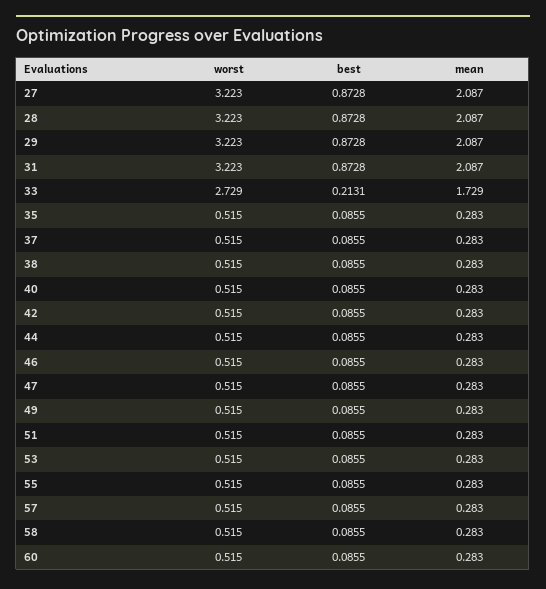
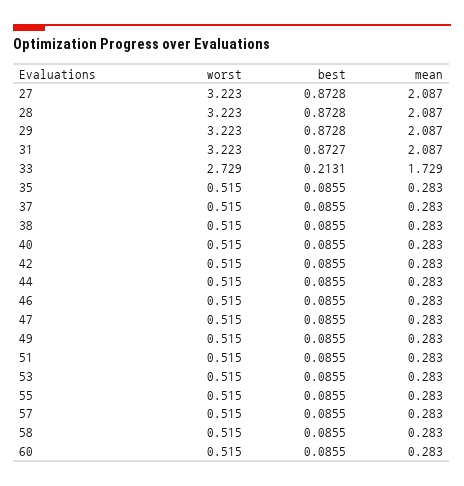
  {
    "worst": {
      "27": 3.223,
      "28": 3.223,
      "29": 3.223,
      "31": 3.223,
      "33": 2.729,
      "35": 0.515,
      "37": 0.515,
      "38": 0.515,
      "40": 0.515,
      "42": 0.515,
      "44": 0.515,
      "46": 0.515,
      "47": 0.515,
      "49": 0.515,
      "51": 0.515,
      "53": 0.515,
      "55": 0.515,
      "57": 0.515,
      "58": 0.515,
      "60": 0.515
    },
    "best": {
      "27": 0.8728,
      "28": 0.8728,
      "29": 0.8728,
-     "31": 0.8728,
+     "31": 0.8727,
      "33": 0.2131,
      "35": 0.0855,
      "37": 0.0855,
      "38": 0.0855,
      "40": 0.0855,
      "42": 0.0855,
      "44": 0.0855,
      "46": 0.0855,
      "47": 0.0855,
      "49": 0.0855,
      "51": 0.0855,
      "53": 0.0855,
      "55": 0.0855,
      "57": 0.0855,
      "58": 0.0855,
      "60": 0.0855
    },
    "mean": {
      "27": 2.087,
      "28": 2.087,
      "29": 2.087,
      "31": 2.087,
      "33": 1.729,
      "35": 0.283,
      "37": 0.283,
      "38": 0.283,
      "40": 0.283,
      "42": 0.283,
      "44": 0.283,
      "46": 0.283,
      "47": 0.283,
      "49": 0.283,
      "51": 0.283,
      "53": 0.283,
      "55": 0.283,
      "57": 0.283,
      "58": 0.283,
      "60": 0.283
    }
  }

